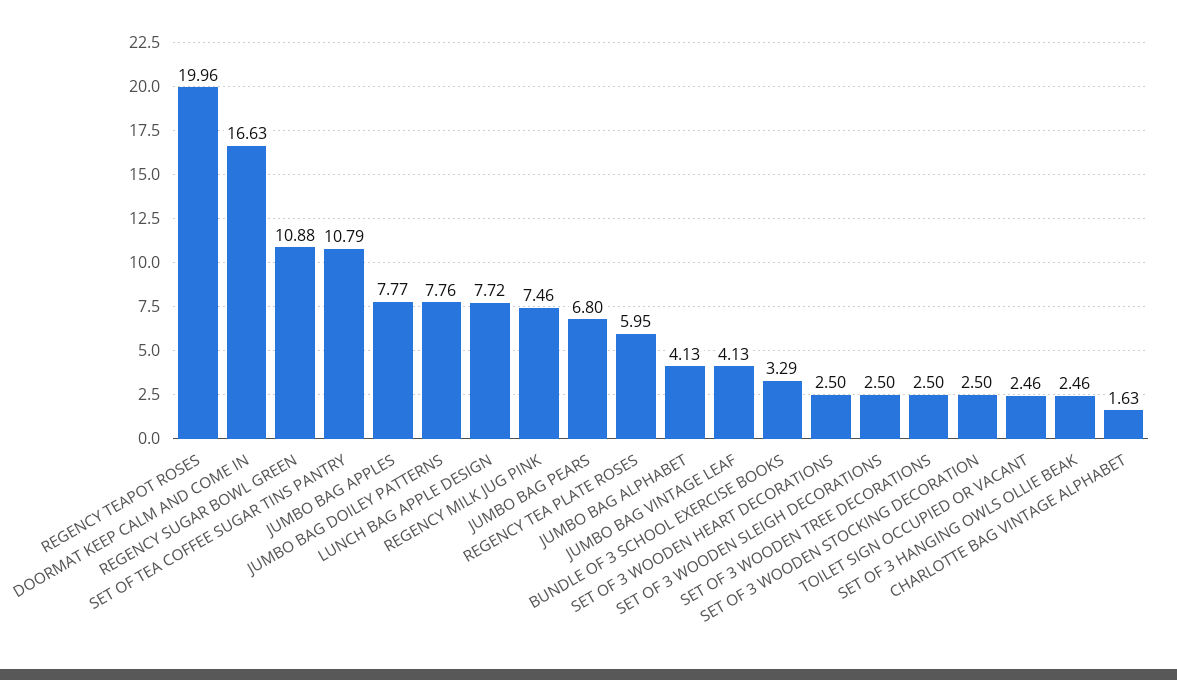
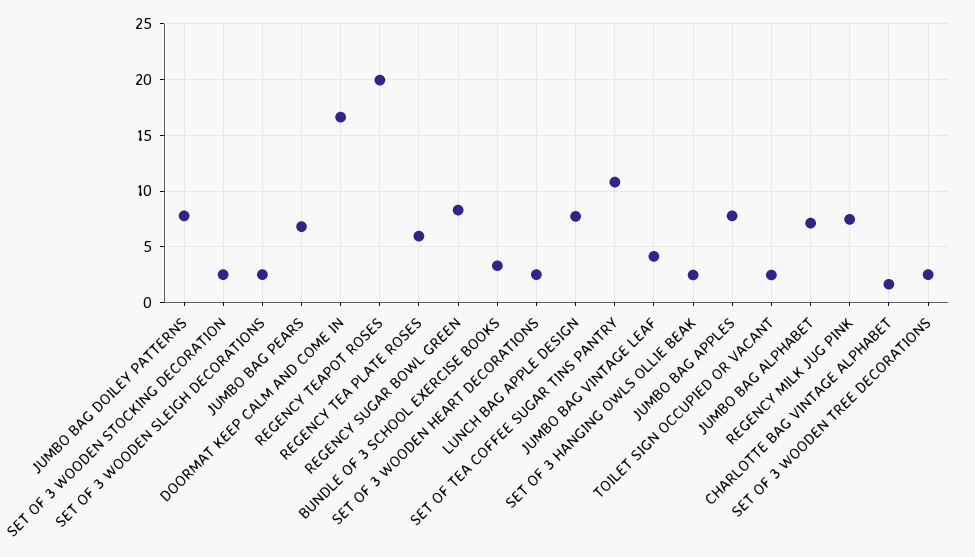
  {
    "REGENCY TEAPOT ROSES": 19.96,
    "DOORMAT KEEP CALM AND COME IN": 16.63,
-   "REGENCY SUGAR BOWL GREEN": 10.88,
+   "REGENCY SUGAR BOWL GREEN": 8,
    "SET OF TEA COFFEE SUGAR TINS PANTRY": 10.79,
    "JUMBO BAG APPLES": 7.77,
    "JUMBO BAG DOILEY PATTERNS": 7.76,
    "LUNCH BAG APPLE DESIGN": 7.72,
    "REGENCY MILK JUG PINK": 7.46,
    "JUMBO BAG PEARS": 6.8,
    "REGENCY TEA PLATE ROSES": 5.95,
-   "JUMBO BAG ALPHABET": 4.13,
+   "JUMBO BAG ALPHABET": 7,
    "JUMBO BAG VINTAGE LEAF": 4.13,
    "BUNDLE OF 3 SCHOOL EXERCISE BOOKS": 3.29,
    "SET OF 3 WOODEN HEART DECORATIONS": 2.5,
    "SET OF 3 WOODEN SLEIGH DECORATIONS": 2.5,
    "SET OF 3 WOODEN TREE DECORATIONS": 2.5,
    "SET OF 3 WOODEN STOCKING DECORATION": 2.5,
    "TOILET SIGN OCCUPIED OR VACANT": 2.46,
    "SET OF 3 HANGING OWLS OLLIE BEAK": 2.46,
    "CHARLOTTE BAG VINTAGE ALPHABET": 1.63
  }

